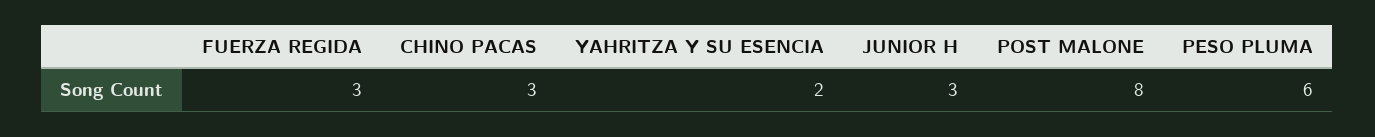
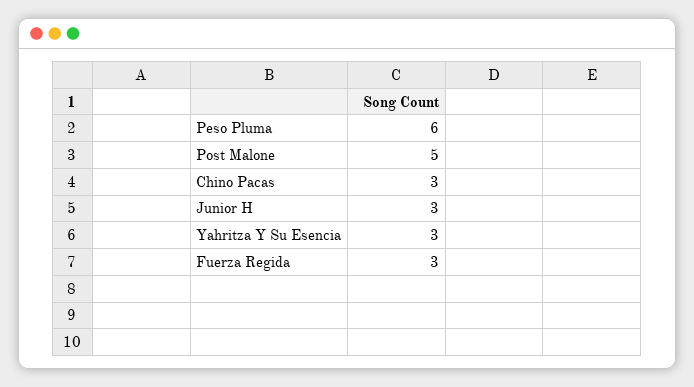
  {
    "FUERZA REGIDA": 3,
    "CHINO PACAS": 3,
-   "YAHRITZA Y SU ESENCIA": 2,
+   "YAHRITZA Y SU ESENCIA": 3,
    "JUNIOR H": 3,
-   "POST MALONE": 8,
+   "POST MALONE": 5,
    "PESO PLUMA": 6
  }

